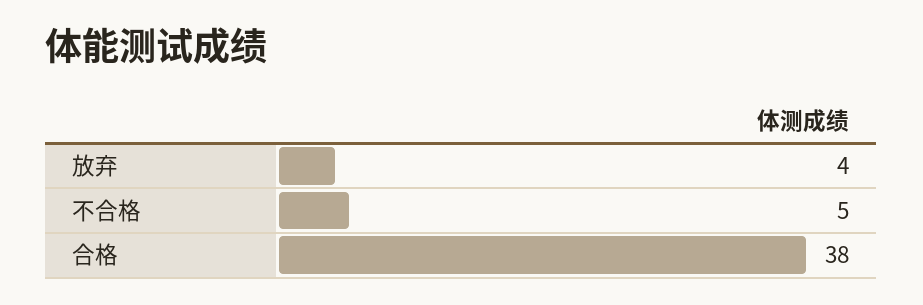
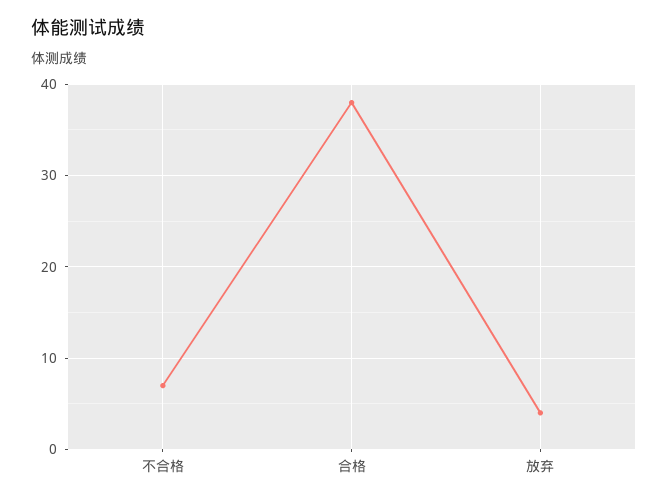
  {
    "放弃": 4,
-   "不合格": 5,
+   "不合格": 7,
    "合格": 38
  }

